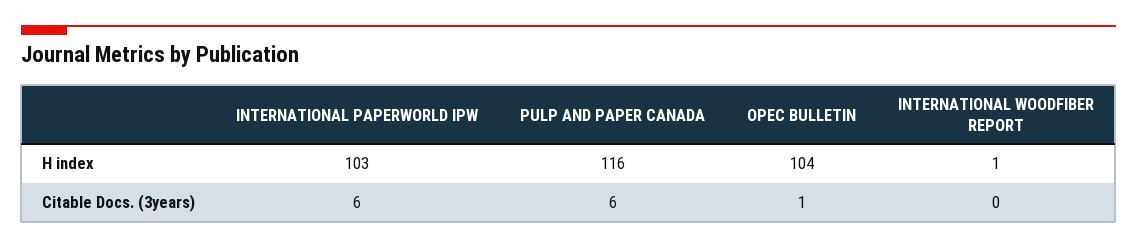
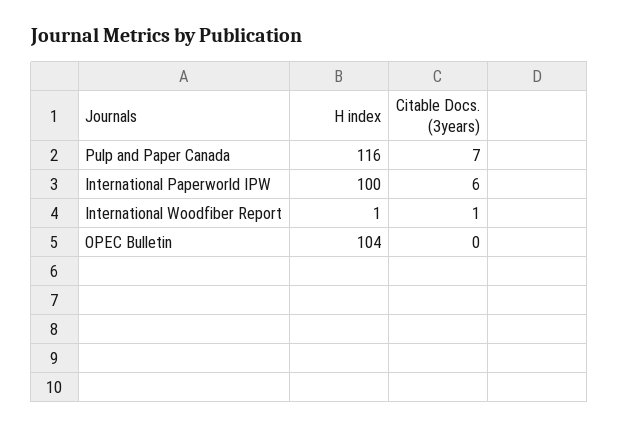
  {
    "INTERNATIONAL PAPERWORLD IPW": {
-     "H index": 103,
+     "H index": 100,
      "Citable Docs. (3years)": 6
    },
    "PULP AND PAPER CANADA": {
      "H index": 116,
-     "Citable Docs. (3years)": 6
+     "Citable Docs. (3years)": 7
    },
    "OPEC BULLETIN": {
      "H index": 104,
-     "Citable Docs. (3years)": 1
+     "Citable Docs. (3years)": 0
    },
    "INTERNATIONAL WOODFIBER REPORT": {
      "H index": 1,
-     "Citable Docs. (3years)": 0
+     "Citable Docs. (3years)": 1
    }
  }

